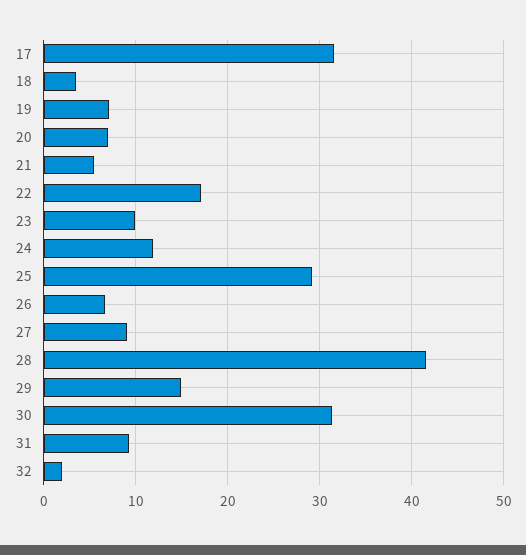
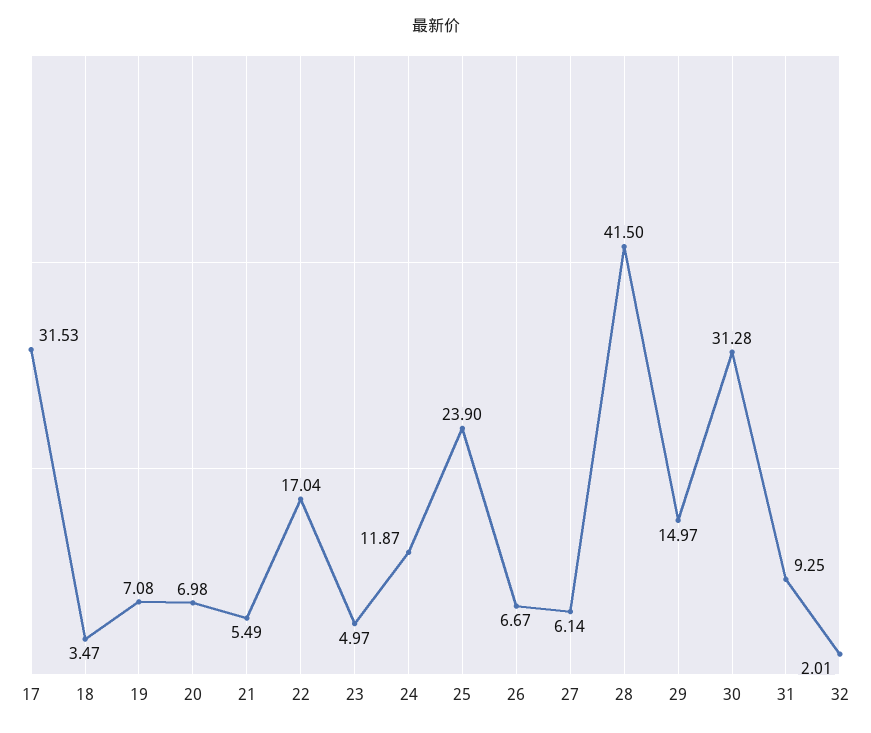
  {
    "17": 31.53,
    "18": 3.47,
    "19": 7.08,
    "20": 6.98,
    "21": 5.49,
    "22": 17.04,
-   "23": 10,
+   "23": 4.97,
    "24": 11.87,
-   "25": 29,
+   "25": 23.9,
    "26": 6.67,
-   "27": 9,
+   "27": 6.14,
    "28": 41.5,
    "29": 14.97,
    "30": 31.28,
    "31": 9.25,
    "32": 2.01
  }

